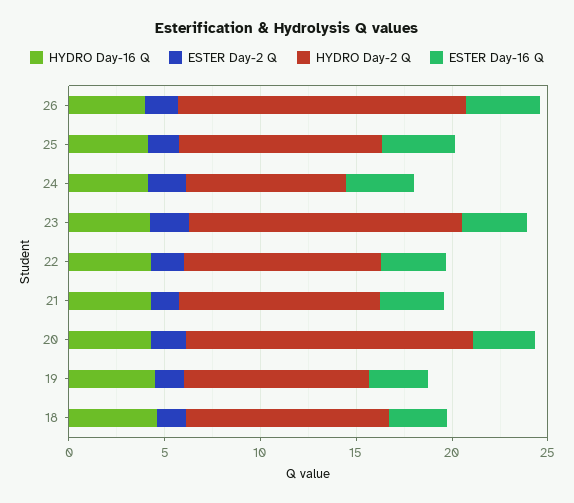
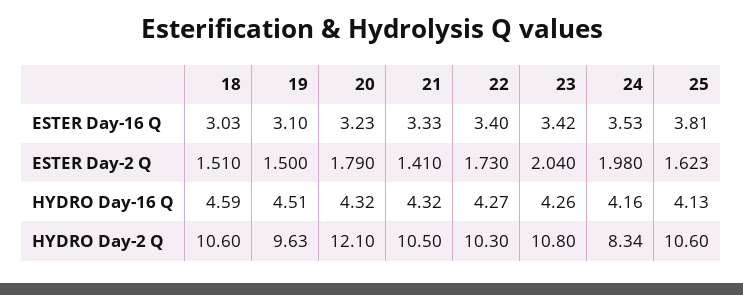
  {
    "HYDRO Day-16 Q": {
-     "26": 4,
      "25": 4.13,
      "24": 4.16,
      "23": 4.26,
      "22": 4.27,
      "21": 4.32,
      "20": 4.32,
      "19": 4.51,
      "18": 4.59
    },
    "ESTER Day-2 Q": {
-     "26": 2,
      "25": 1.623,
      "24": 1.98,
      "23": 2.04,
      "22": 1.73,
      "21": 1.41,
      "20": 1.79,
      "19": 1.5,
      "18": 1.51
    },
    "HYDRO Day-2 Q": {
-     "26": 15,
      "25": 10.6,
      "24": 8.34,
-     "23": 14,
+     "23": 10.8,
      "22": 10.3,
      "21": 10.5,
-     "20": 15,
+     "20": 12.1,
      "19": 9.63,
      "18": 10.6
    },
    "ESTER Day-16 Q": {
-     "26": 4,
      "25": 3.81,
      "24": 3.53,
      "23": 3.42,
      "22": 3.4,
      "21": 3.33,
      "20": 3.23,
      "19": 3.1,
      "18": 3.03
    }
  }

